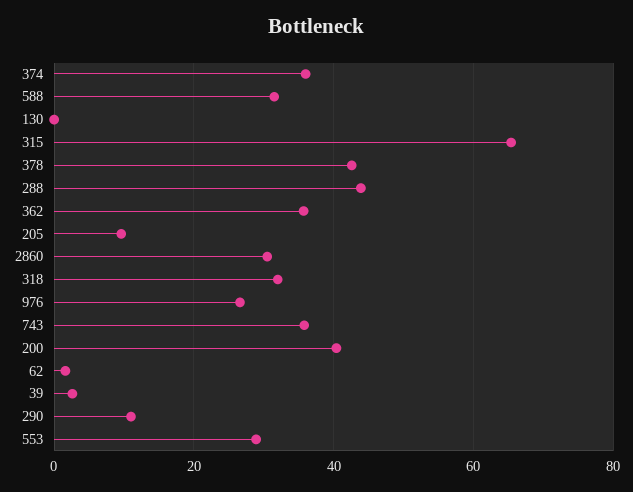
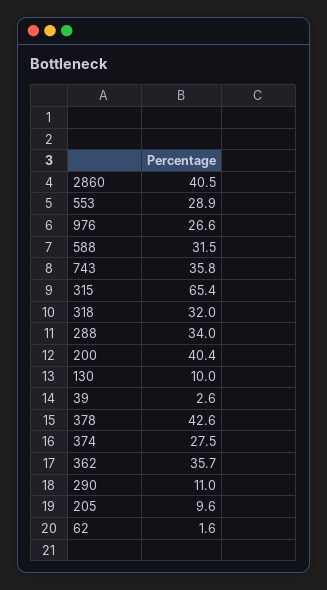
  {
-   "374": 36,
+   "374": 27.5,
    "588": 31.5,
-   "130": 0,
+   "130": 10,
    "315": 65.4,
    "378": 42.6,
-   "288": 44,
+   "288": 34,
    "362": 35.7,
    "205": 9.6,
-   "2860": 30,
+   "2860": 40.5,
    "318": 32,
    "976": 26.6,
    "743": 35.8,
    "200": 40.4,
    "62": 1.6,
    "39": 2.6,
    "290": 11,
    "553": 28.9
  }

